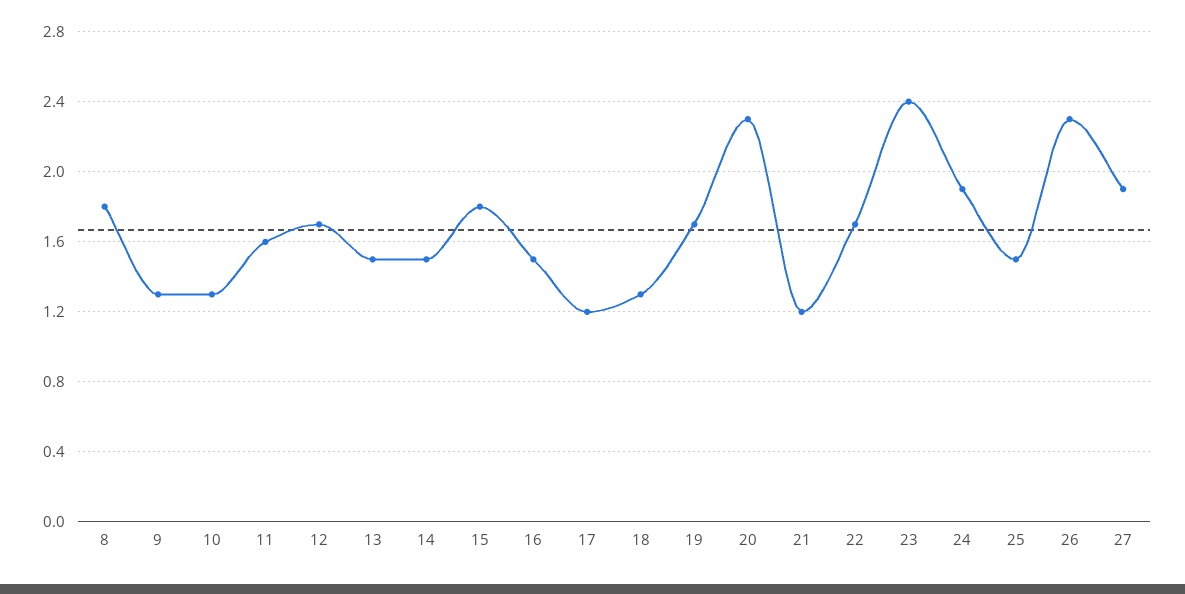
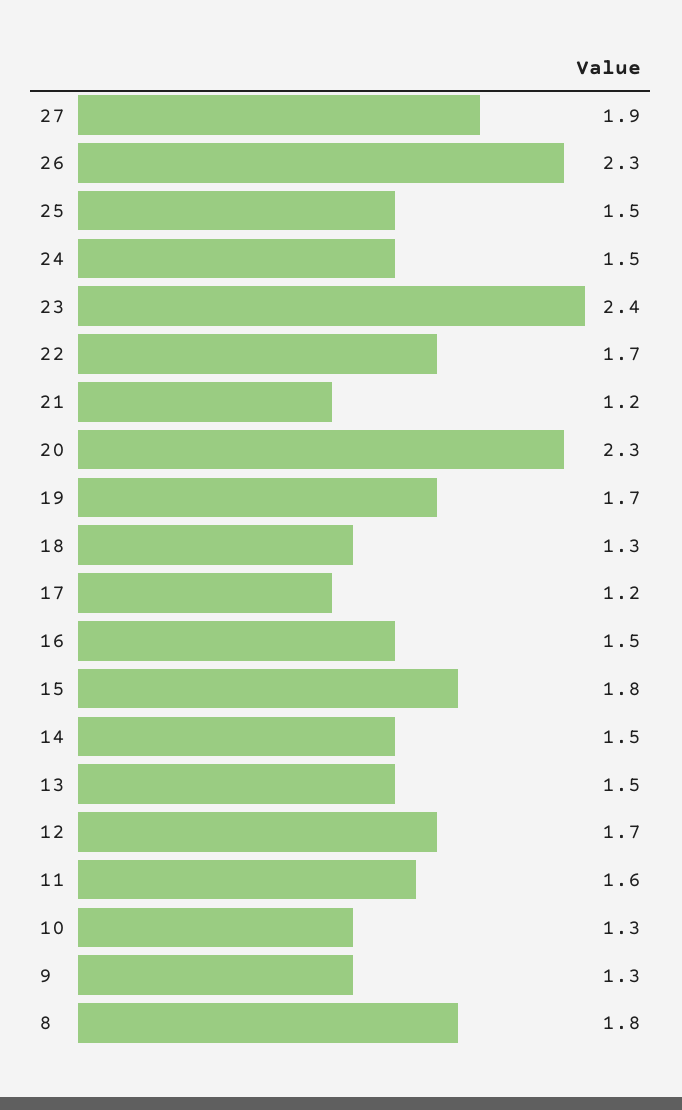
  {
    "8": 1.8,
    "9": 1.3,
    "10": 1.3,
    "11": 1.6,
    "12": 1.7,
    "13": 1.5,
    "14": 1.5,
    "15": 1.8,
    "16": 1.5,
    "17": 1.2,
    "18": 1.3,
    "19": 1.7,
    "20": 2.3,
    "21": 1.2,
    "22": 1.7,
    "23": 2.4,
-   "24": 1.9,
+   "24": 1.5,
    "25": 1.5,
    "26": 2.3,
    "27": 1.9
  }

